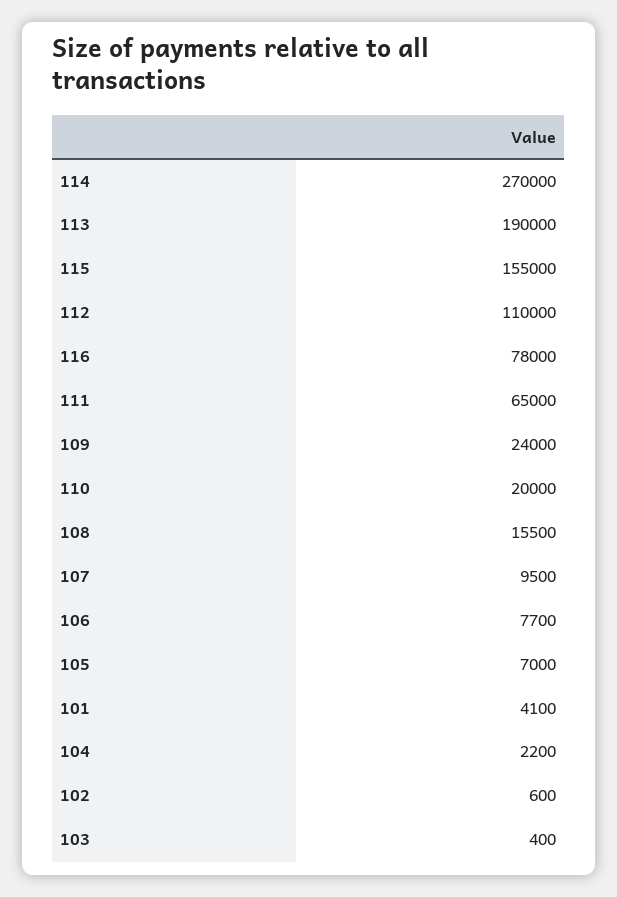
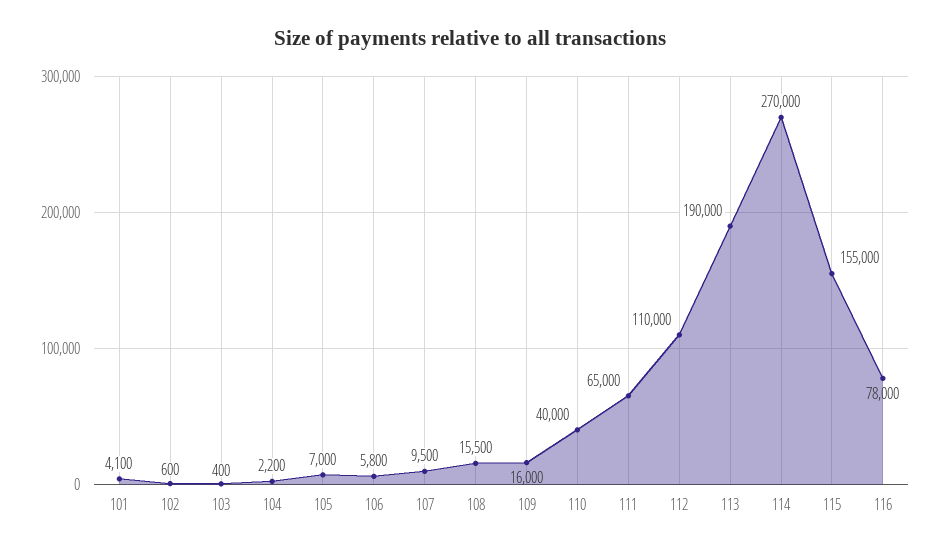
  {
    "114": 270000,
    "113": 190000,
    "115": 155000,
    "112": 110000,
    "116": 78000,
    "111": 65000,
-   "109": 24000,
+   "109": 16000,
-   "110": 20000,
+   "110": 40000,
    "108": 15500,
    "107": 9500,
-   "106": 7700,
+   "106": 5800,
    "105": 7000,
    "101": 4100,
    "104": 2200,
    "102": 600,
    "103": 400
  }

